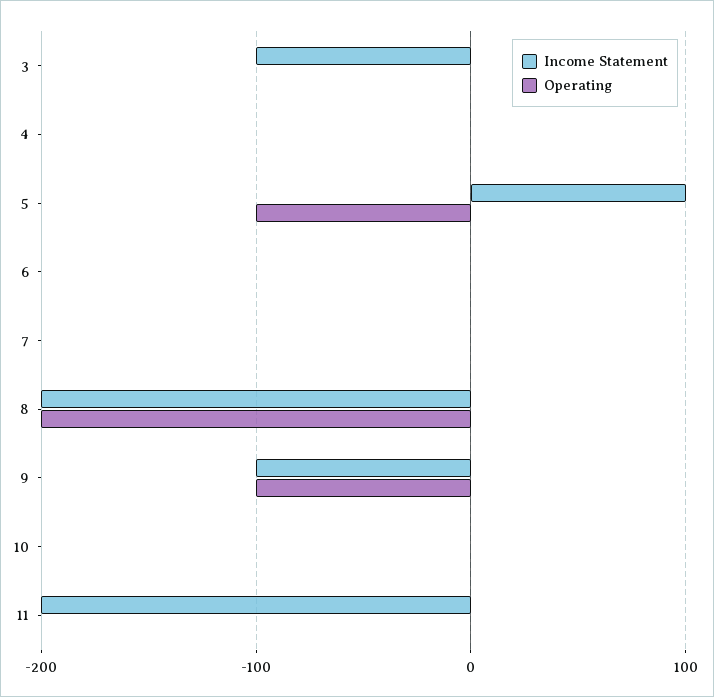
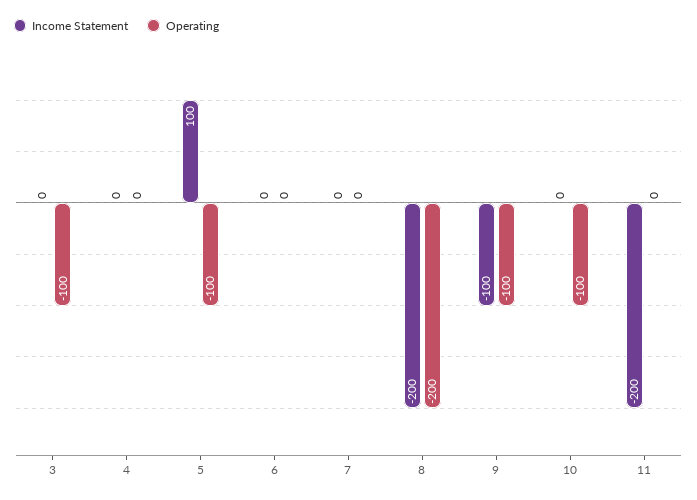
  {
    "Income Statement": {
-     "3": -100,
+     "3": 0,
      "4": 0,
      "5": 100,
      "6": 0,
      "7": 0,
      "8": -200,
      "9": -100,
      "10": 0,
      "11": -200
    },
    "Operating": {
-     "3": 0,
+     "3": -100,
      "4": 0,
      "5": -100,
      "6": 0,
      "7": 0,
      "8": -200,
      "9": -100,
-     "10": 0,
+     "10": -100,
      "11": 0
    }
  }

